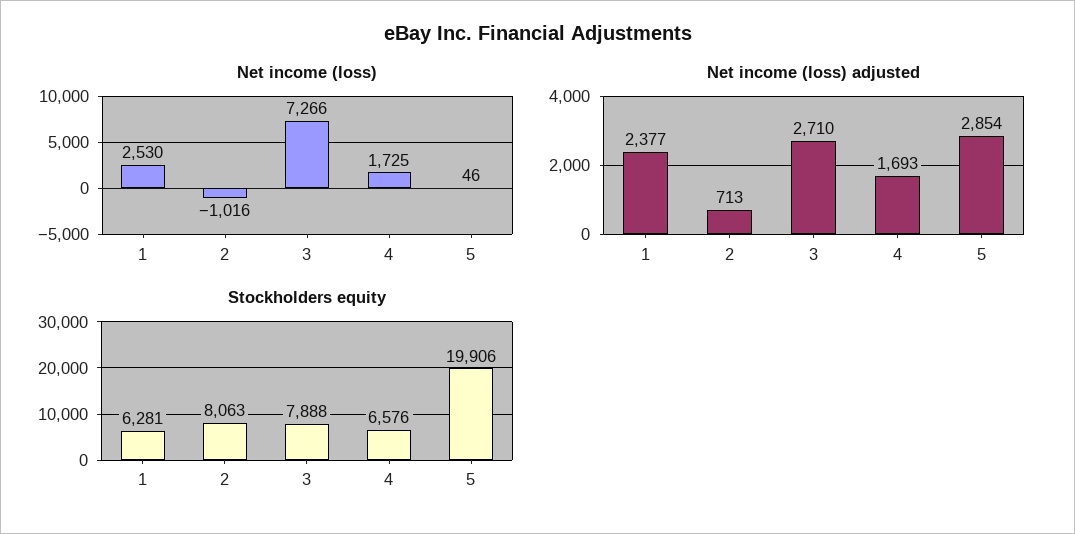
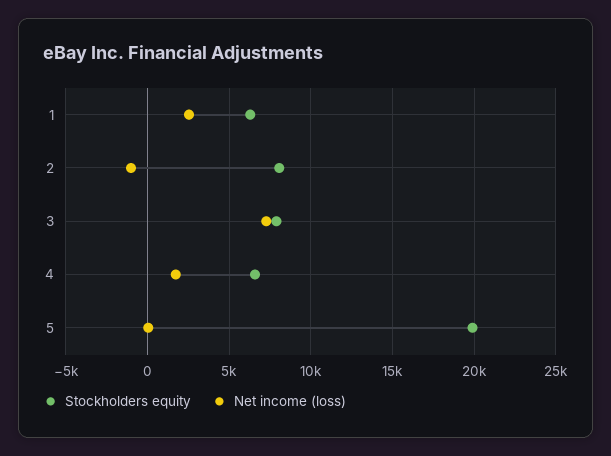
  {
    "Net income (loss)": {
      "1": 2530,
      "2": -1016,
      "3": 7266,
      "4": 1725,
      "5": 46
    },
-   "Net income (loss) adjusted": {
-     "1": 2377,
-     "2": 713,
-     "3": 2710,
-     "4": 1693,
-     "5": 2854
-   },
    "Stockholders equity": {
      "1": 6281,
      "2": 8063,
      "3": 7888,
      "4": 6576,
      "5": 19906
    }
  }

